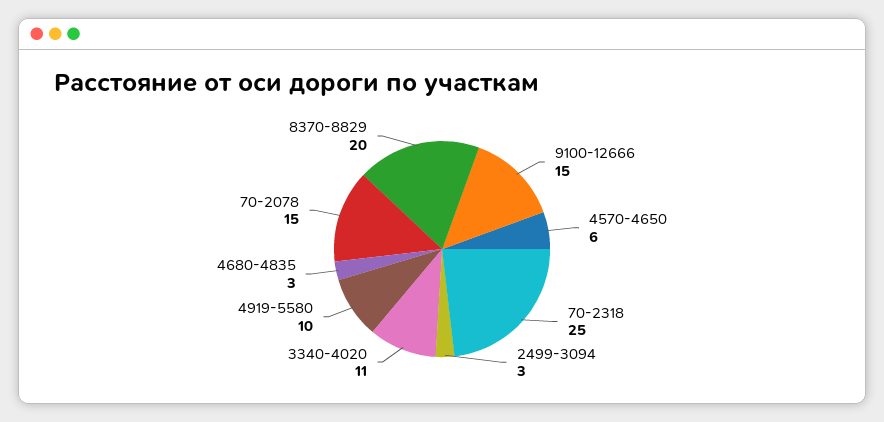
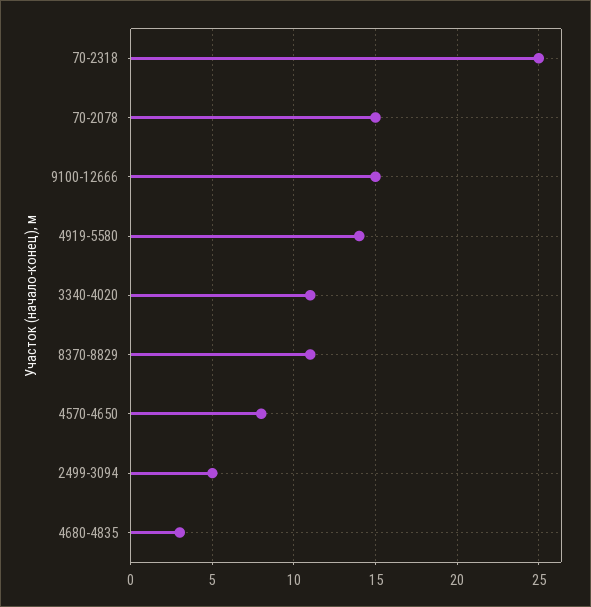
  {
    "9100-12666": 15,
-   "4570-4650": 6,
+   "4570-4650": 8,
    "70-2318": 25,
-   "2499-3094": 3,
+   "2499-3094": 5,
    "3340-4020": 11,
-   "4919-5580": 10,
+   "4919-5580": 14,
    "4680-4835": 3,
    "70-2078": 15,
-   "8370-8829": 20
+   "8370-8829": 11
  }

